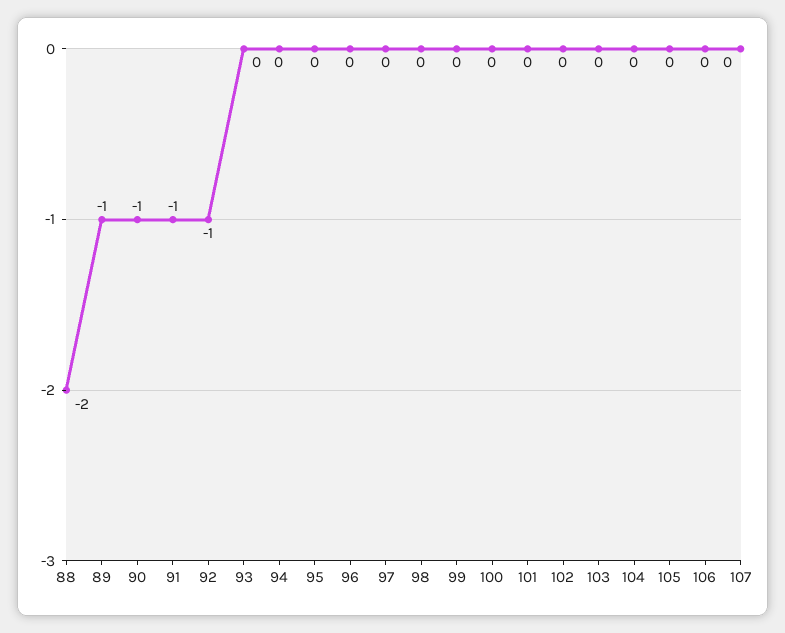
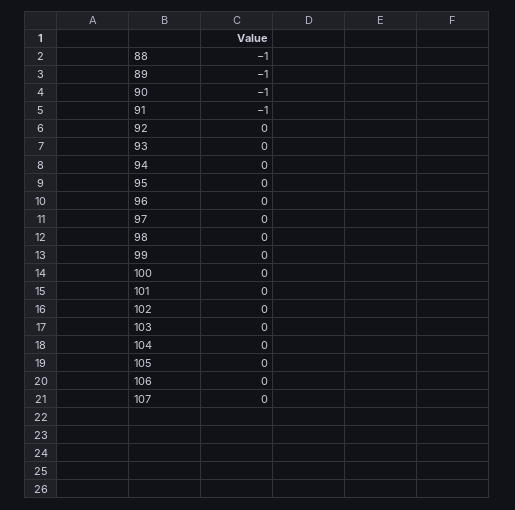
  {
-   "88": -2,
+   "88": -1,
    "89": -1,
    "90": -1,
    "91": -1,
-   "92": -1,
+   "92": 0,
    "93": 0,
    "94": 0,
    "95": 0,
    "96": 0,
    "97": 0,
    "98": 0,
    "99": 0,
    "100": 0,
    "101": 0,
    "102": 0,
    "103": 0,
    "104": 0,
    "105": 0,
    "106": 0,
    "107": 0
  }

